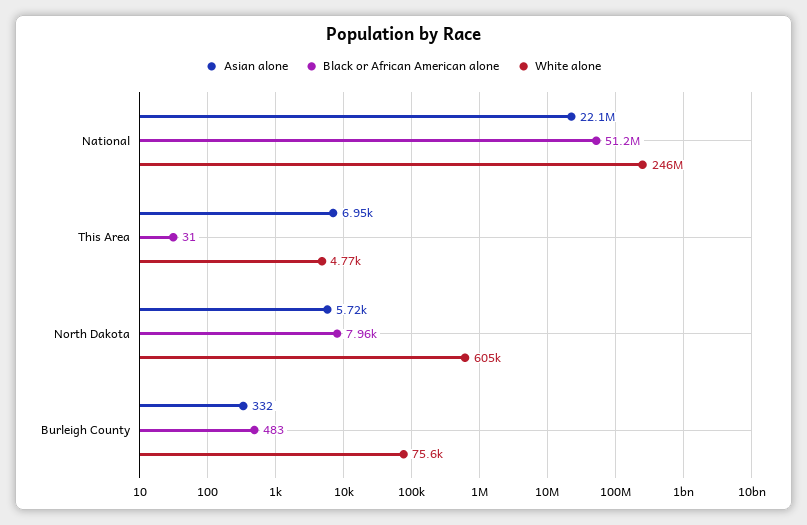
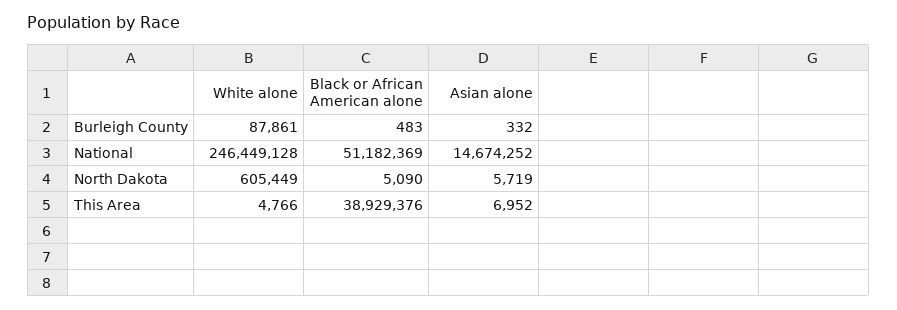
  {
    "Asian alone": {
-     "National": 22100000,
+     "National": 14674252,
      "This Area": 6952,
      "North Dakota": 5719,
      "Burleigh County": 332
    },
    "Black or African American alone": {
      "National": 51182369,
-     "This Area": 31,
+     "This Area": 38929376,
-     "North Dakota": 7960,
+     "North Dakota": 5090,
      "Burleigh County": 483
    },
    "White alone": {
      "National": 246449128,
      "This Area": 4766,
      "North Dakota": 605449,
-     "Burleigh County": 75600
+     "Burleigh County": 87861
    }
  }

